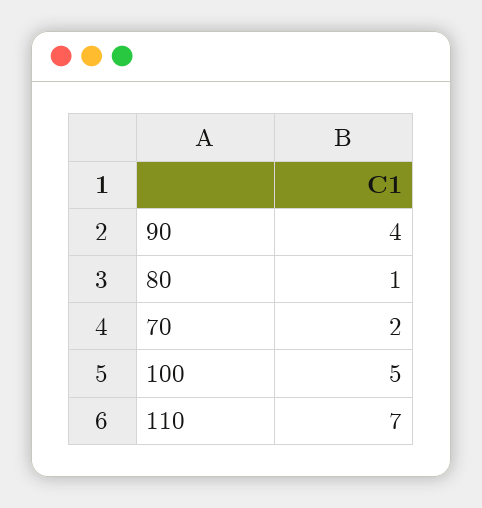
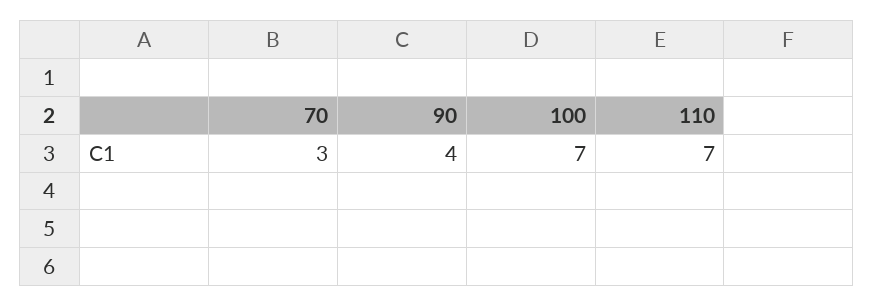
  {
    "90": 4,
-   "80": 1,
-   "70": 2,
+   "70": 3,
-   "100": 5,
+   "100": 7,
    "110": 7
  }

